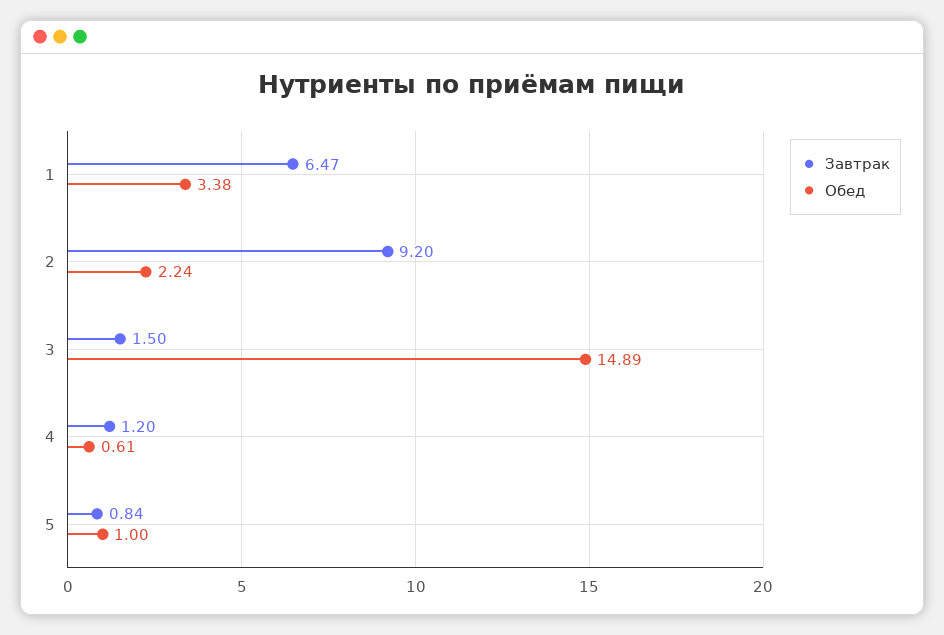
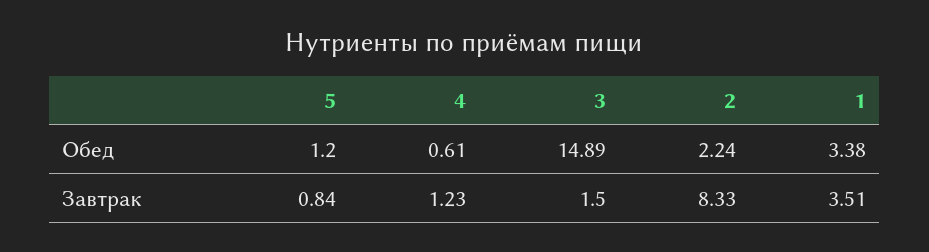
  {
    "Завтрак": {
-     "1": 6.47,
+     "1": 3.51,
-     "2": 9.2,
+     "2": 8.33,
      "3": 1.5,
-     "4": 1.2,
+     "4": 1.23,
      "5": 0.84
    },
    "Обед": {
      "1": 3.38,
      "2": 2.24,
      "3": 14.89,
      "4": 0.61,
-     "5": 1
+     "5": 1.2
    }
  }

